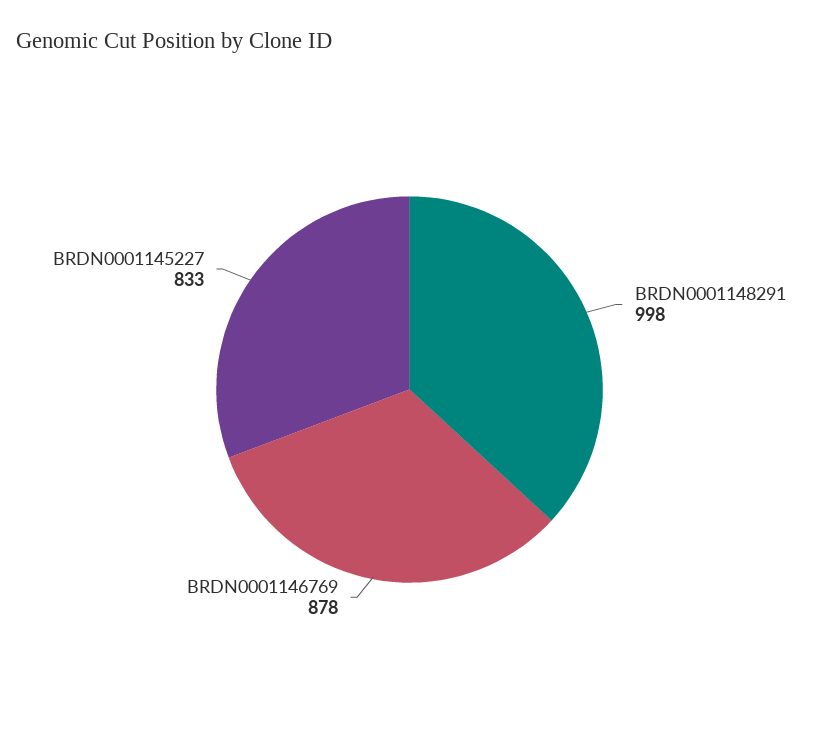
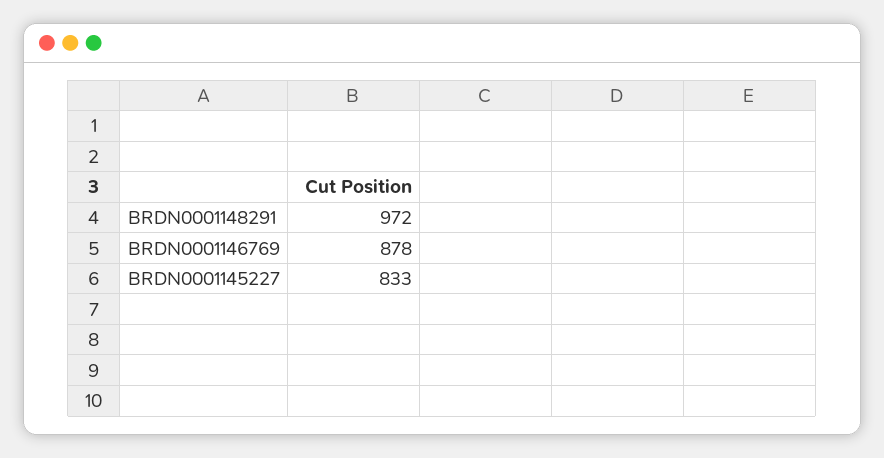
  {
-   "BRDN0001148291": 998,
+   "BRDN0001148291": 972,
    "BRDN0001146769": 878,
    "BRDN0001145227": 833
  }

